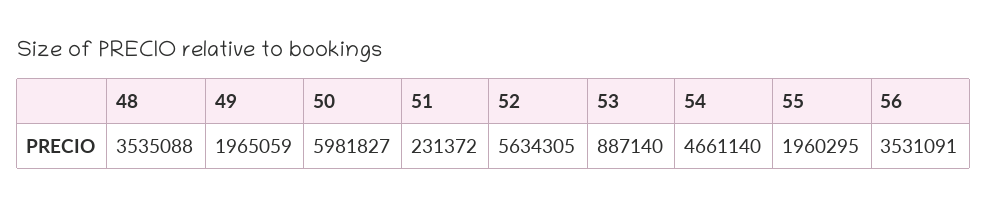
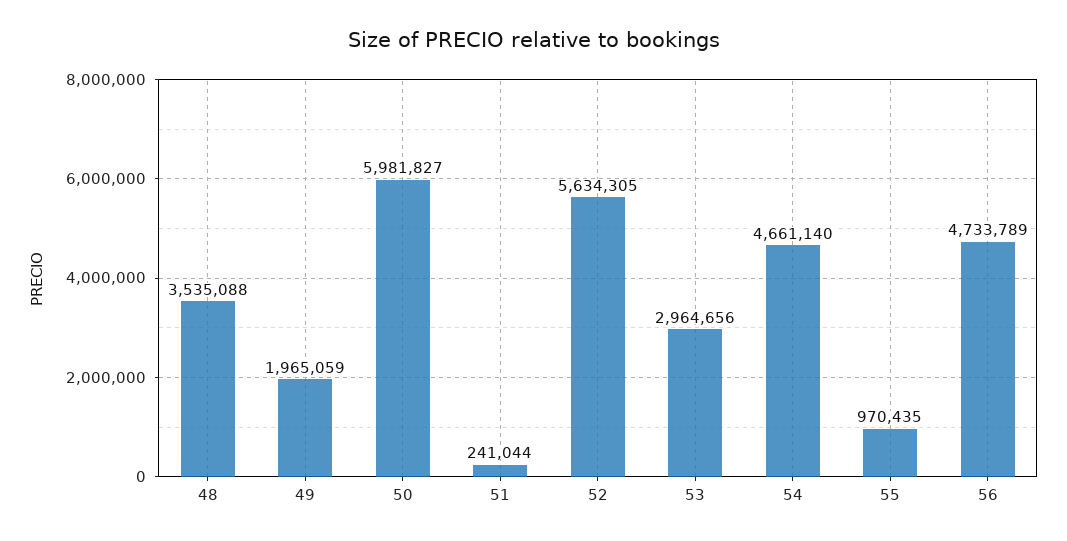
  {
    "48": 3535088,
    "49": 1965059,
    "50": 5981827,
-   "51": 231372,
+   "51": 241044,
    "52": 5634305,
-   "53": 887140,
+   "53": 2964656,
    "54": 4661140,
-   "55": 1960295,
+   "55": 970435,
-   "56": 3531091
+   "56": 4733789
  }

